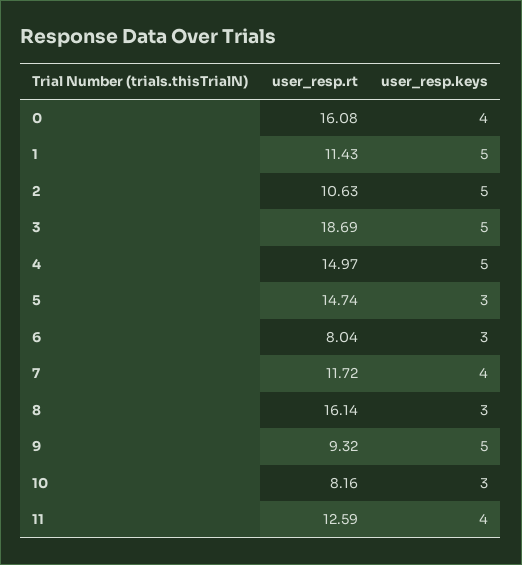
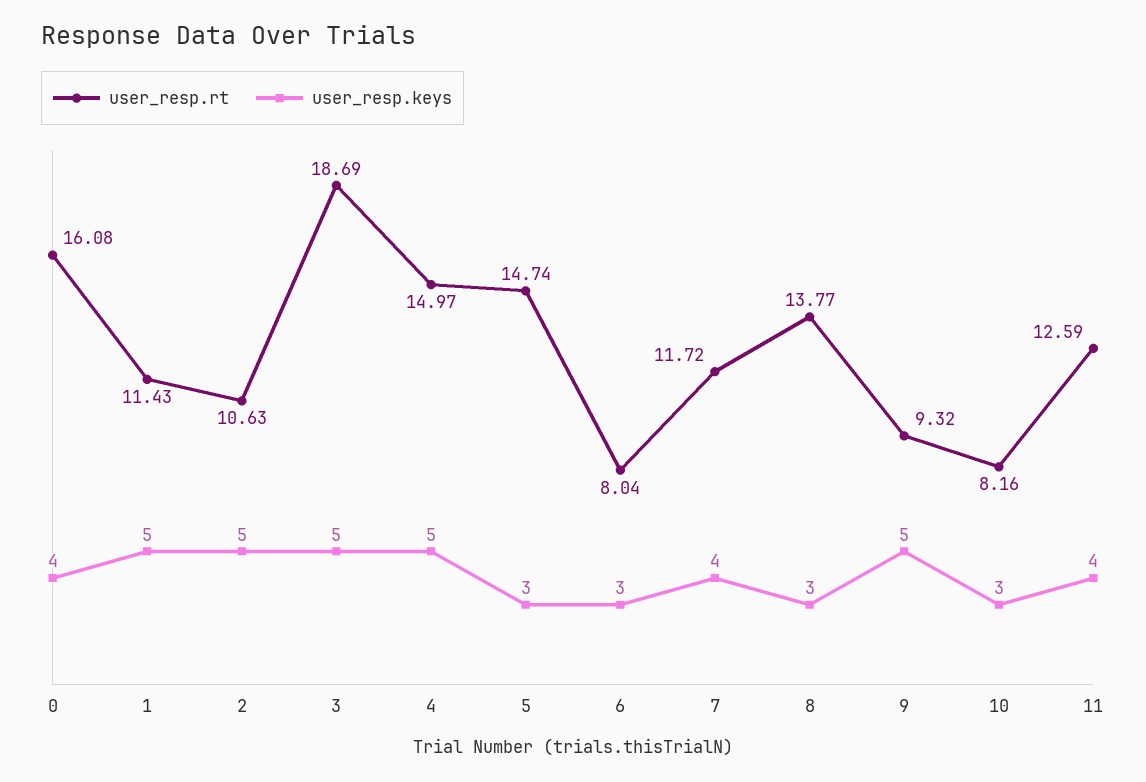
  {
    "user_resp.rt": {
      "0": 16.08,
      "1": 11.43,
      "2": 10.63,
      "3": 18.69,
      "4": 14.97,
      "5": 14.74,
      "6": 8.04,
      "7": 11.72,
-     "8": 16.14,
+     "8": 13.77,
      "9": 9.32,
      "10": 8.16,
      "11": 12.59
    },
    "user_resp.keys": {
      "0": 4,
      "1": 5,
      "2": 5,
      "3": 5,
      "4": 5,
      "5": 3,
      "6": 3,
      "7": 4,
      "8": 3,
      "9": 5,
      "10": 3,
      "11": 4
    }
  }

